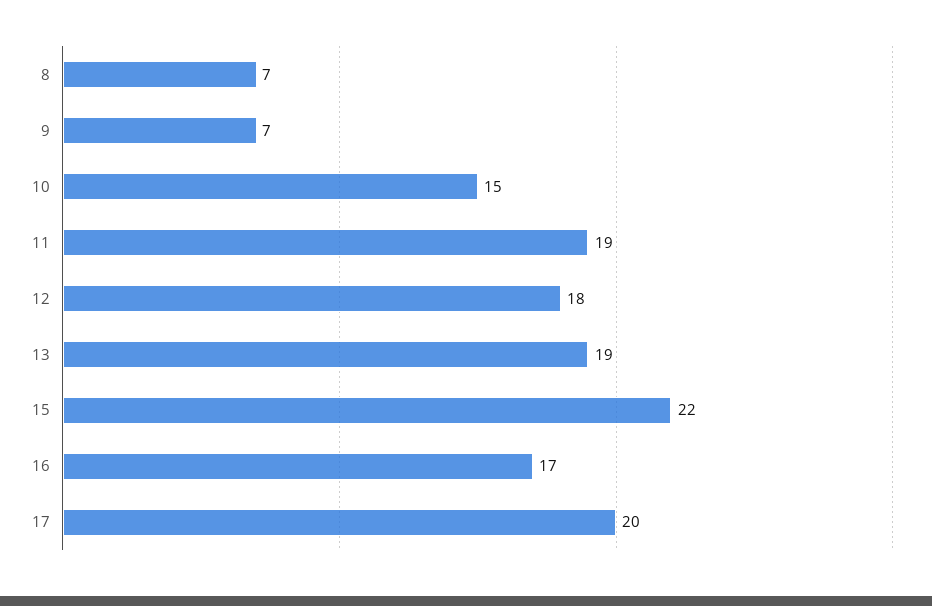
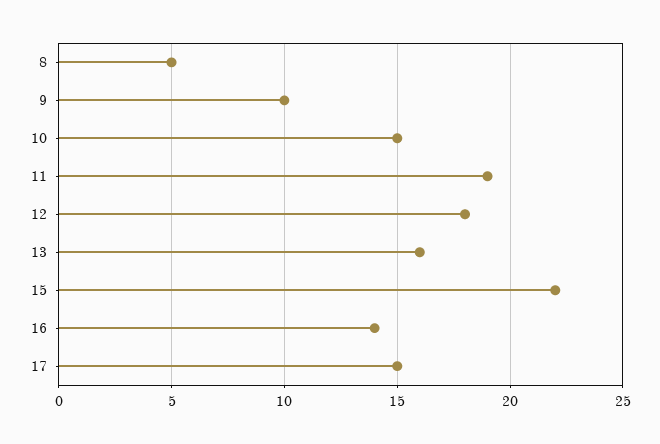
  {
-   "8": 7,
+   "8": 5,
-   "9": 7,
+   "9": 10,
    "10": 15,
    "11": 19,
    "12": 18,
-   "13": 19,
+   "13": 16,
    "15": 22,
-   "16": 17,
+   "16": 14,
-   "17": 20
+   "17": 15
  }

